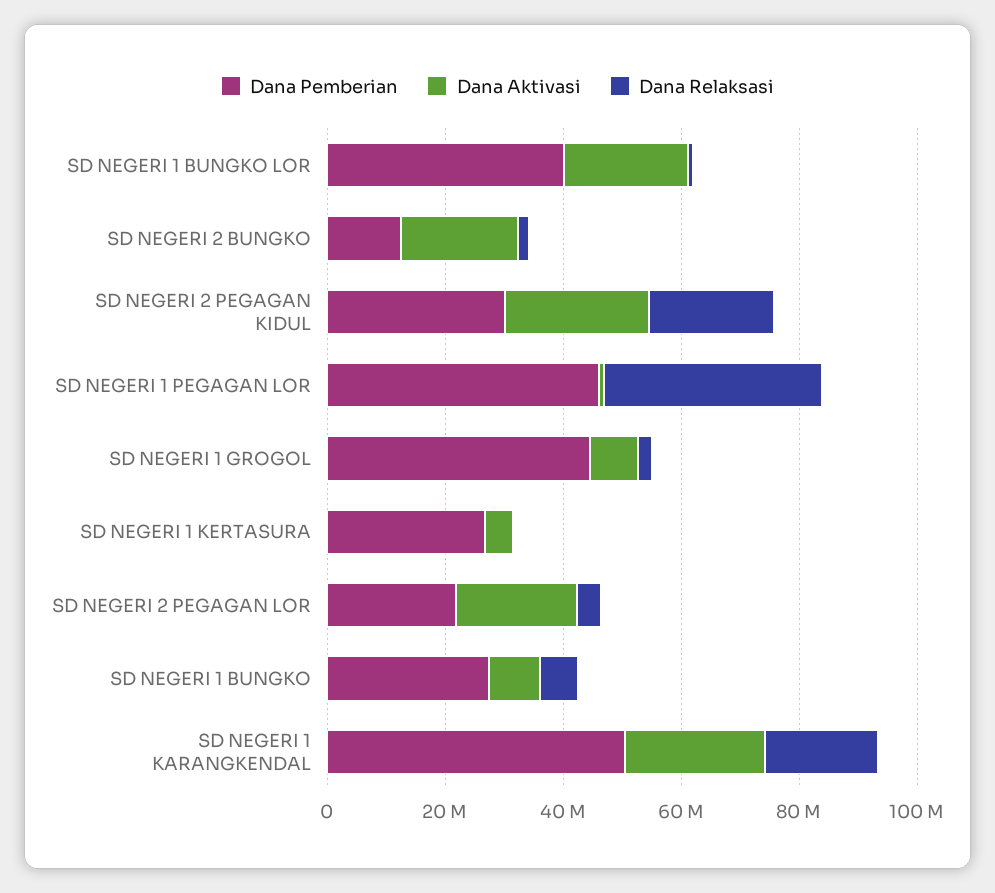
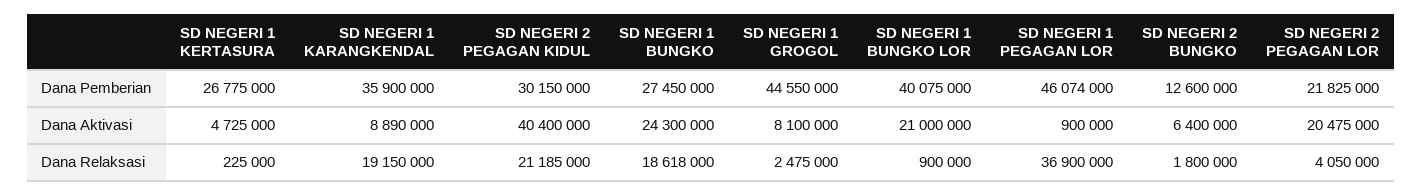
  {
    "Dana Pemberian": {
      "SD NEGERI 1 BUNGKO LOR": 40075000,
      "SD NEGERI 2 BUNGKO": 12600000,
      "SD NEGERI 2 PEGAGAN KIDUL": 30150000,
      "SD NEGERI 1 PEGAGAN LOR": 46074000,
      "SD NEGERI 1 GROGOL": 44550000,
      "SD NEGERI 1 KERTASURA": 26775000,
      "SD NEGERI 2 PEGAGAN LOR": 21825000,
      "SD NEGERI 1 BUNGKO": 27450000,
-     "SD NEGERI 1 KARANGKENDAL": 50000000
+     "SD NEGERI 1 KARANGKENDAL": 35900000
    },
    "Dana Aktivasi": {
      "SD NEGERI 1 BUNGKO LOR": 21000000,
-     "SD NEGERI 2 BUNGKO": 20000000,
+     "SD NEGERI 2 BUNGKO": 6400000,
-     "SD NEGERI 2 PEGAGAN KIDUL": 25000000,
+     "SD NEGERI 2 PEGAGAN KIDUL": 40400000,
      "SD NEGERI 1 PEGAGAN LOR": 900000,
      "SD NEGERI 1 GROGOL": 8100000,
      "SD NEGERI 1 KERTASURA": 4725000,
      "SD NEGERI 2 PEGAGAN LOR": 20475000,
-     "SD NEGERI 1 BUNGKO": 10000000,
+     "SD NEGERI 1 BUNGKO": 24300000,
-     "SD NEGERI 1 KARANGKENDAL": 25000000
+     "SD NEGERI 1 KARANGKENDAL": 8890000
    },
    "Dana Relaksasi": {
      "SD NEGERI 1 BUNGKO LOR": 900000,
      "SD NEGERI 2 BUNGKO": 1800000,
      "SD NEGERI 2 PEGAGAN KIDUL": 21185000,
      "SD NEGERI 1 PEGAGAN LOR": 36900000,
      "SD NEGERI 1 GROGOL": 2475000,
      "SD NEGERI 1 KERTASURA": 225000,
      "SD NEGERI 2 PEGAGAN LOR": 4050000,
-     "SD NEGERI 1 BUNGKO": 5000000,
+     "SD NEGERI 1 BUNGKO": 18618000,
      "SD NEGERI 1 KARANGKENDAL": 19150000
    }
  }

